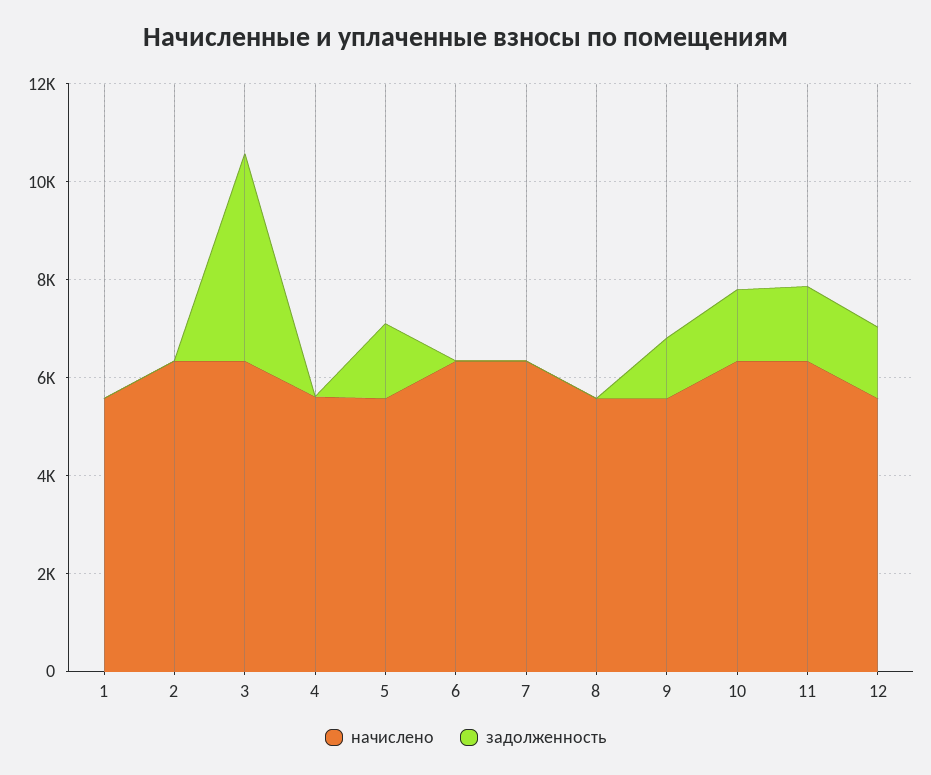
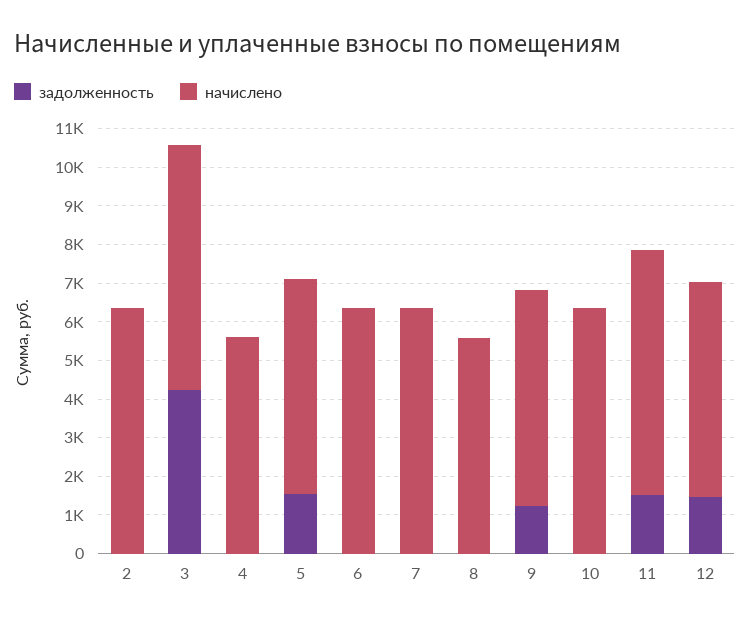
  {
    "начислено": {
-     "1": 5500,
      "2": 6250,
      "3": 6250,
      "4": 5500,
      "5": 5500,
      "6": 6250,
      "7": 6250,
      "8": 5500,
      "9": 5500,
      "10": 6250,
      "11": 6250,
      "12": 5500
    },
    "задолженность": {
-     "1": 0,
      "2": 0,
      "3": 4250,
      "4": 0,
      "5": 1500,
      "6": 0,
      "7": 0,
      "8": 0,
      "9": 1250,
-     "10": 1500,
+     "10": 0,
      "11": 1500,
      "12": 1500
    }
  }

